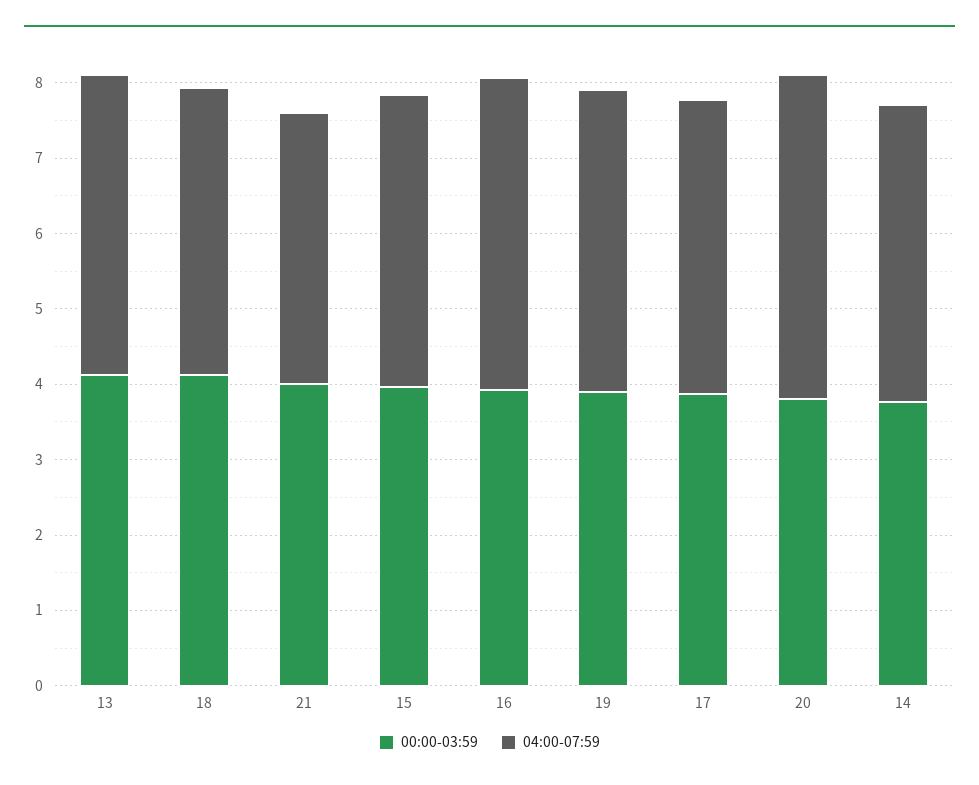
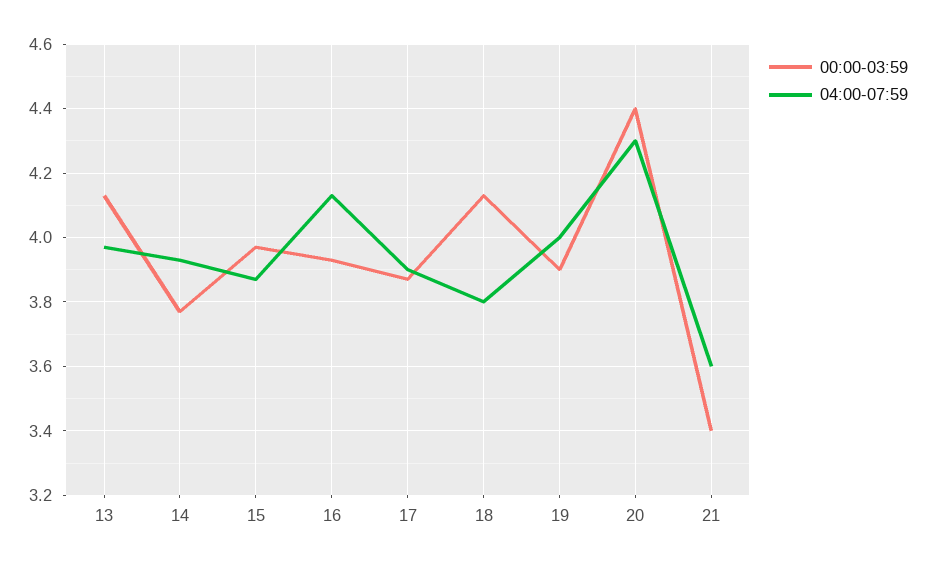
  {
    "00:00-03:59": {
      "13": 4.15,
      "18": 4.15,
-     "21": 4,
+     "21": 3.4,
      "15": 3.95,
      "16": 3.95,
      "19": 3.9,
      "17": 3.85,
-     "20": 3.8,
+     "20": 4.4,
      "14": 3.75
    },
    "04:00-07:59": {
      "13": 3.95,
      "18": 3.8,
      "21": 3.6,
      "15": 3.85,
      "16": 4.15,
      "19": 4,
      "17": 3.9,
      "20": 4.3,
      "14": 3.95
    }
  }

